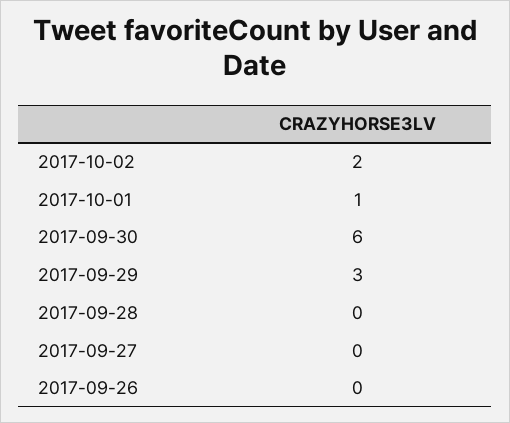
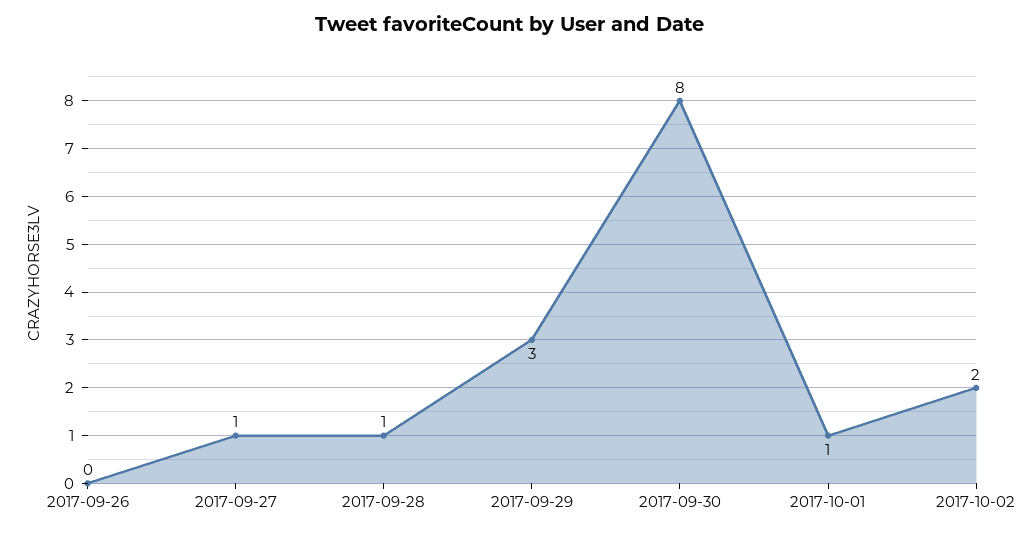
  {
    "2017-10-02": 2,
    "2017-10-01": 1,
-   "2017-09-30": 6,
+   "2017-09-30": 8,
    "2017-09-29": 3,
-   "2017-09-28": 0,
+   "2017-09-28": 1,
-   "2017-09-27": 0,
+   "2017-09-27": 1,
    "2017-09-26": 0
  }

